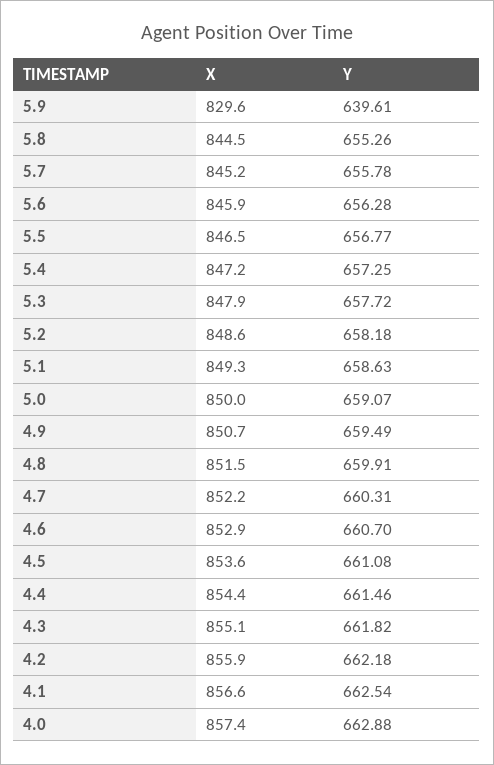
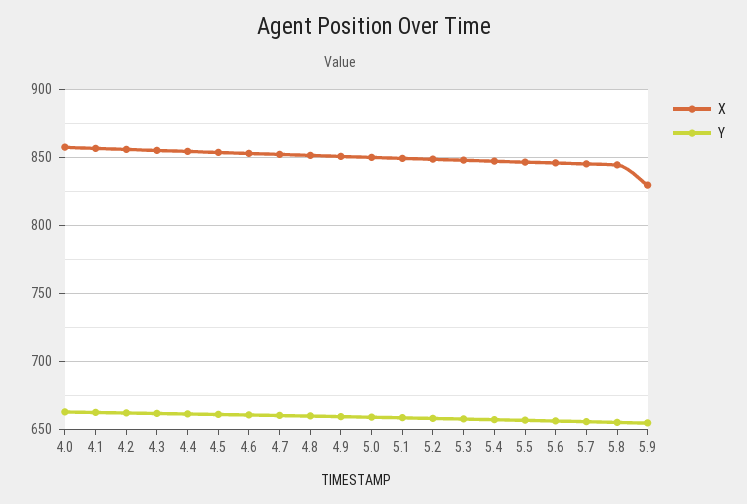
  {
    "X": {
      "5.9": 829.6,
      "5.8": 844.5,
      "5.7": 845.2,
      "5.6": 845.9,
      "5.5": 846.5,
      "5.4": 847.2,
      "5.3": 847.9,
      "5.2": 848.6,
      "5.1": 849.3,
      "5.0": 850,
      "4.9": 850.7,
      "4.8": 851.5,
      "4.7": 852.2,
      "4.6": 852.9,
      "4.5": 853.6,
      "4.4": 854.4,
      "4.3": 855.1,
      "4.2": 855.9,
      "4.1": 856.6,
      "4.0": 857.4
    },
    "Y": {
-     "5.9": 639.61,
+     "5.9": 655,
      "5.8": 655.26,
      "5.7": 655.78,
      "5.6": 656.28,
      "5.5": 656.77,
      "5.4": 657.25,
      "5.3": 657.72,
      "5.2": 658.18,
      "5.1": 658.63,
      "5.0": 659.07,
      "4.9": 659.49,
      "4.8": 659.91,
      "4.7": 660.31,
      "4.6": 660.7,
      "4.5": 661.08,
      "4.4": 661.46,
      "4.3": 661.82,
      "4.2": 662.18,
      "4.1": 662.54,
      "4.0": 662.88
    }
  }

